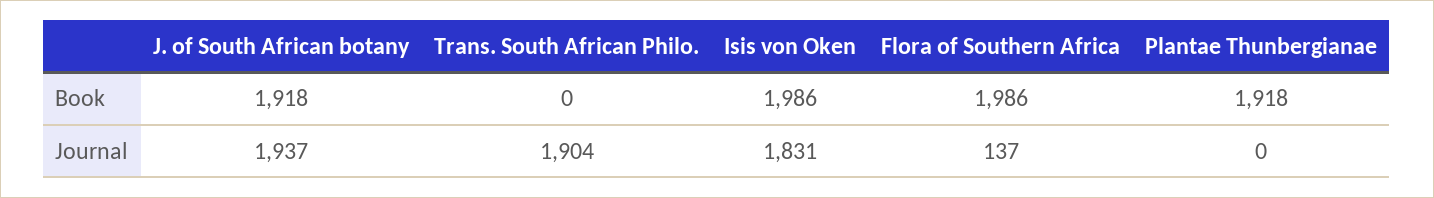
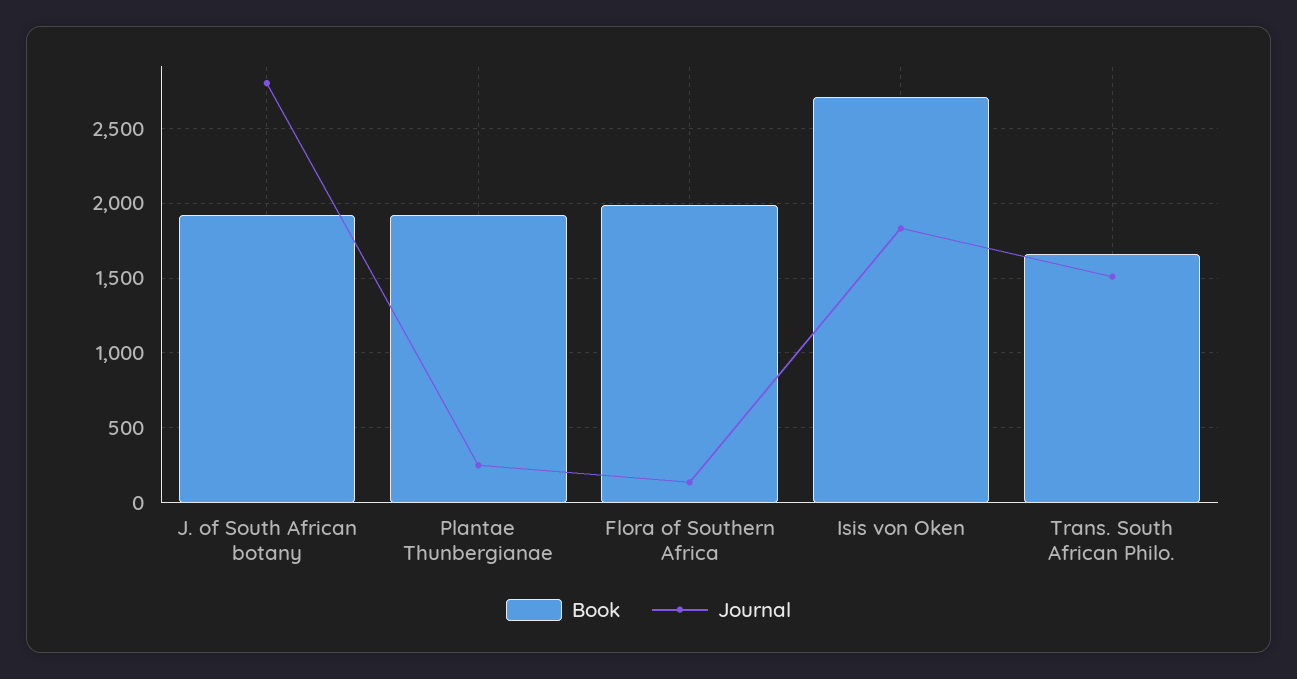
  {
    "Book": {
      "J. of South African botany": 1918,
-     "Trans. South African Philo.": 0,
+     "Trans. South African Philo.": 1650,
-     "Isis von Oken": 1986,
+     "Isis von Oken": 2700,
      "Flora of Southern Africa": 1986,
      "Plantae Thunbergianae": 1918
    },
    "Journal": {
-     "J. of South African botany": 1937,
+     "J. of South African botany": 2800,
-     "Trans. South African Philo.": 1904,
+     "Trans. South African Philo.": 1500,
      "Isis von Oken": 1831,
      "Flora of Southern Africa": 137,
-     "Plantae Thunbergianae": 0
+     "Plantae Thunbergianae": 250
    }
  }

